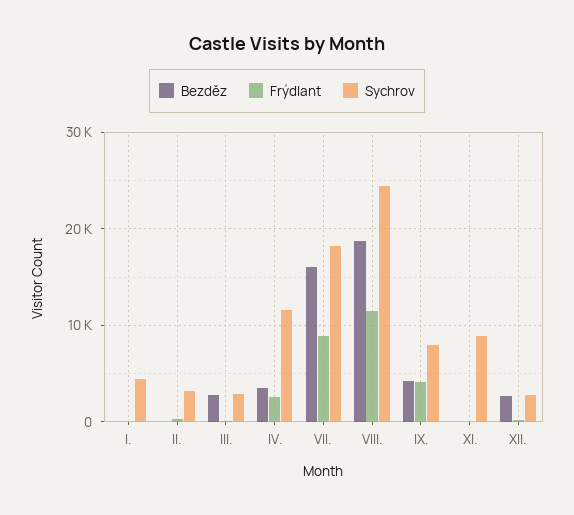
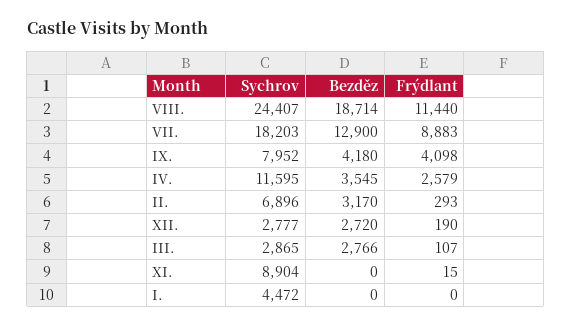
  {
    "Bezděz": {
      "I.": 0,
-     "II.": 0,
+     "II.": 3170,
      "III.": 2766,
      "IV.": 3545,
-     "VII.": 16000,
+     "VII.": 12900,
      "VIII.": 18714,
      "IX.": 4180,
      "XI.": 0,
      "XII.": 2720
    },
    "Frýdlant": {
      "I.": 0,
      "II.": 293,
      "III.": 107,
      "IV.": 2579,
      "VII.": 8883,
      "VIII.": 11440,
      "IX.": 4098,
      "XI.": 15,
      "XII.": 190
    },
    "Sychrov": {
      "I.": 4472,
-     "II.": 3000,
+     "II.": 6896,
      "III.": 2865,
      "IV.": 11595,
      "VII.": 18203,
      "VIII.": 24407,
      "IX.": 7952,
      "XI.": 8904,
      "XII.": 2777
    }
  }

